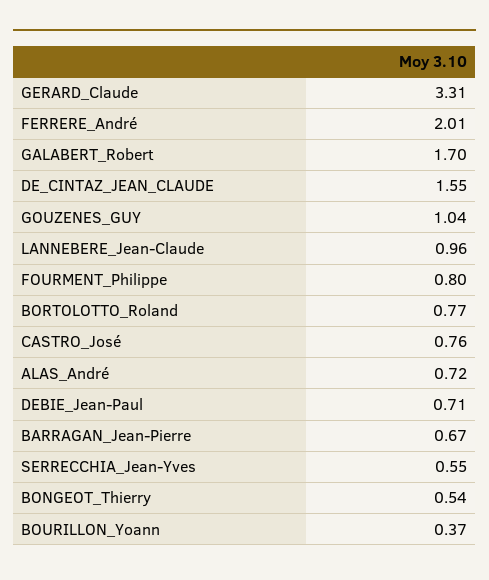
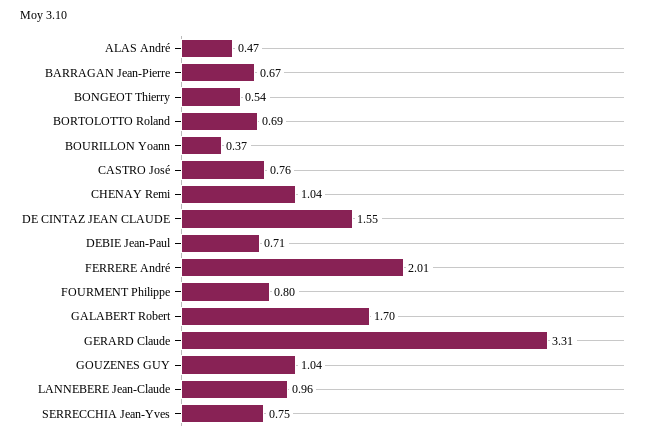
  {
    "GERARD_Claude": 3.31,
    "FERRERE_André": 2.01,
    "GALABERT_Robert": 1.7,
    "DE_CINTAZ_JEAN_CLAUDE": 1.55,
    "GOUZENES_GUY": 1.04,
    "LANNEBERE_Jean-Claude": 0.96,
    "FOURMENT_Philippe": 0.8,
-   "BORTOLOTTO_Roland": 0.77,
+   "BORTOLOTTO_Roland": 0.69,
    "CASTRO_José": 0.76,
-   "ALAS_André": 0.72,
+   "ALAS_André": 0.47,
    "DEBIE_Jean-Paul": 0.71,
    "BARRAGAN_Jean-Pierre": 0.67,
-   "SERRECCHIA_Jean-Yves": 0.55,
+   "SERRECCHIA_Jean-Yves": 0.75,
    "BONGEOT_Thierry": 0.54,
-   "BOURILLON_Yoann": 0.37
+   "BOURILLON_Yoann": 0.37,
+   "CHENAY Remi": 1.04
  }

